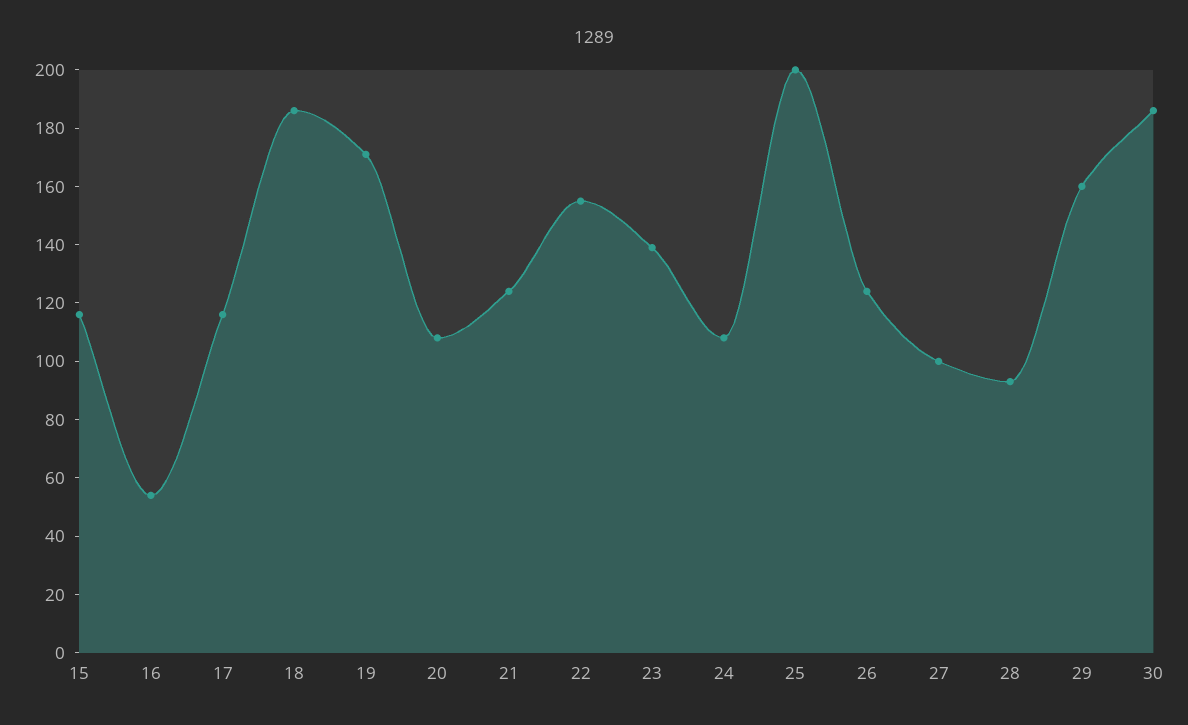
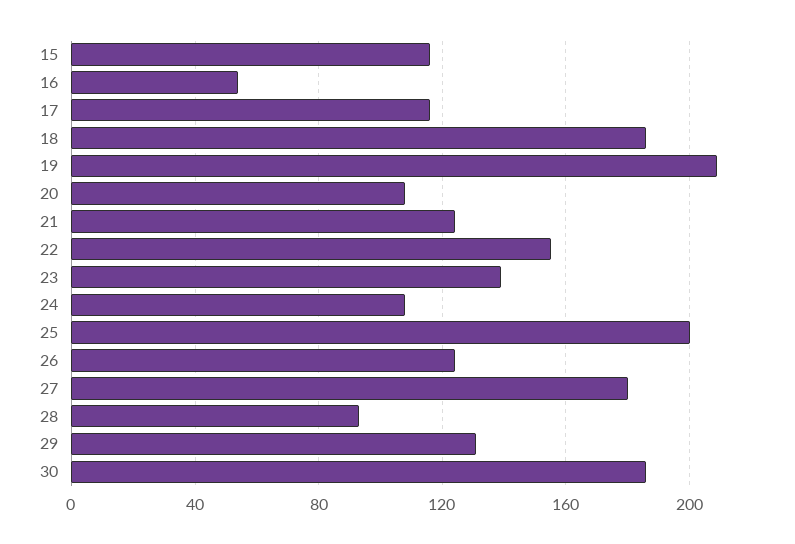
  {
    "15": 115,
    "16": 55,
    "17": 115,
    "18": 185,
-   "19": 170,
+   "19": 210,
    "20": 110,
    "21": 125,
    "22": 155,
    "23": 140,
    "24": 110,
    "25": 200,
    "26": 125,
-   "27": 100,
+   "27": 180,
    "28": 95,
-   "29": 160,
+   "29": 130,
    "30": 185
  }

